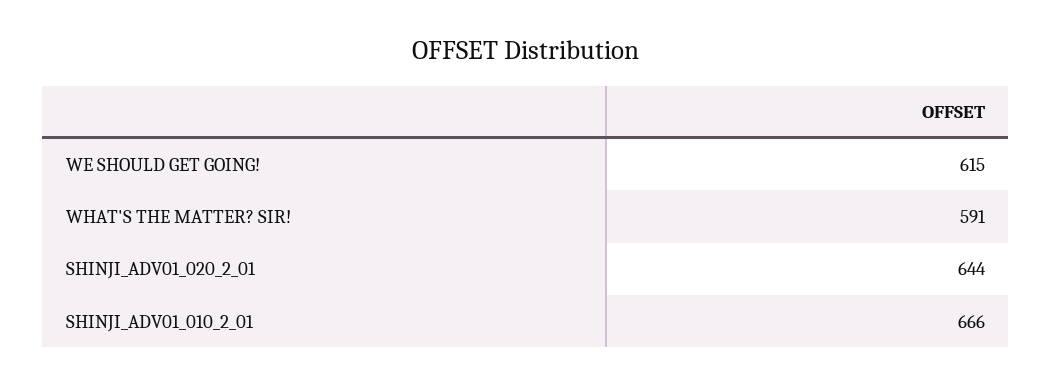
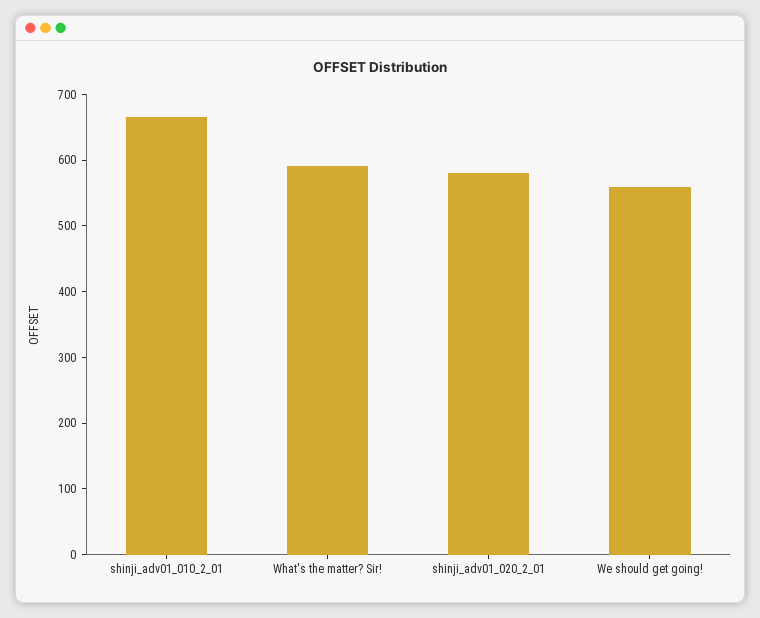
  {
-   "WE SHOULD GET GOING!": 615,
+   "WE SHOULD GET GOING!": 560,
    "WHAT'S THE MATTER? SIR!": 591,
-   "SHINJI_ADV01_020_2_01": 644,
+   "SHINJI_ADV01_020_2_01": 580,
    "SHINJI_ADV01_010_2_01": 666
  }

